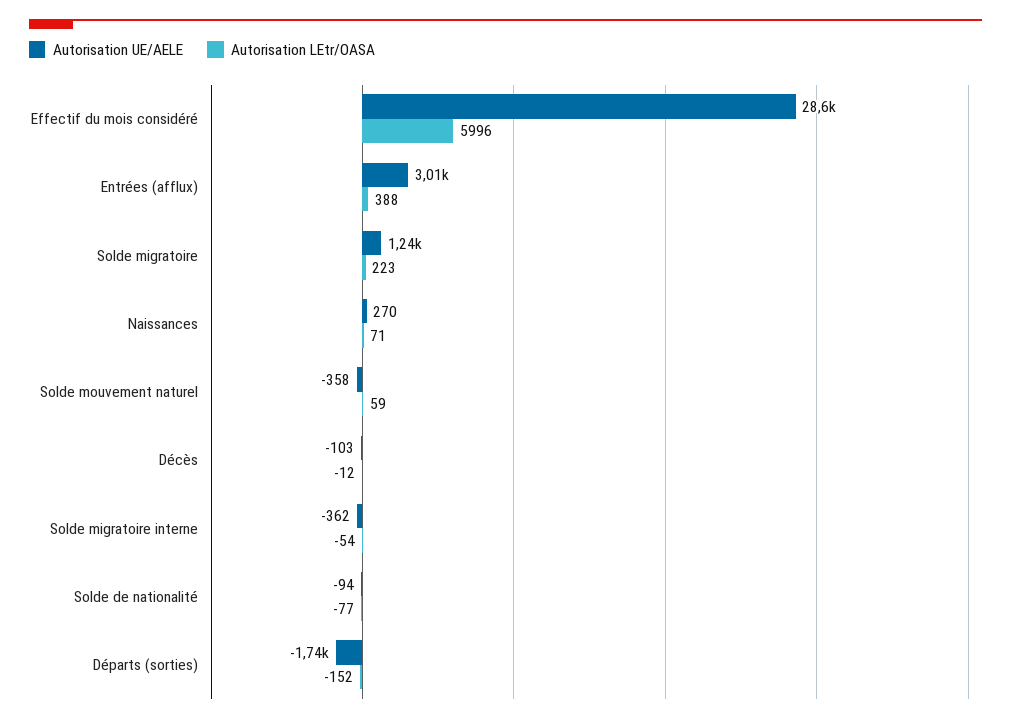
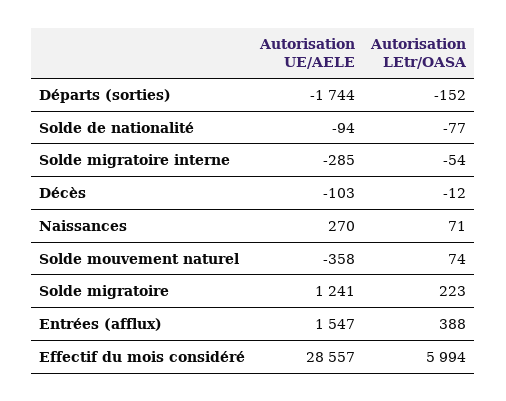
  {
    "Autorisation UE/AELE": {
      "Effectif du mois considéré": 28557,
-     "Entrées (afflux)": 3010,
+     "Entrées (afflux)": 1547,
      "Solde migratoire": 1241,
      "Naissances": 270,
      "Solde mouvement naturel": -358,
      "Décès": -103,
-     "Solde migratoire interne": -362,
+     "Solde migratoire interne": -285,
      "Solde de nationalité": -94,
      "Départs (sorties)": -1744
    },
    "Autorisation LEtr/OASA": {
-     "Effectif du mois considéré": 5996,
+     "Effectif du mois considéré": 5994,
      "Entrées (afflux)": 388,
      "Solde migratoire": 223,
      "Naissances": 71,
-     "Solde mouvement naturel": 59,
+     "Solde mouvement naturel": 74,
      "Décès": -12,
      "Solde migratoire interne": -54,
      "Solde de nationalité": -77,
      "Départs (sorties)": -152
    }
  }

